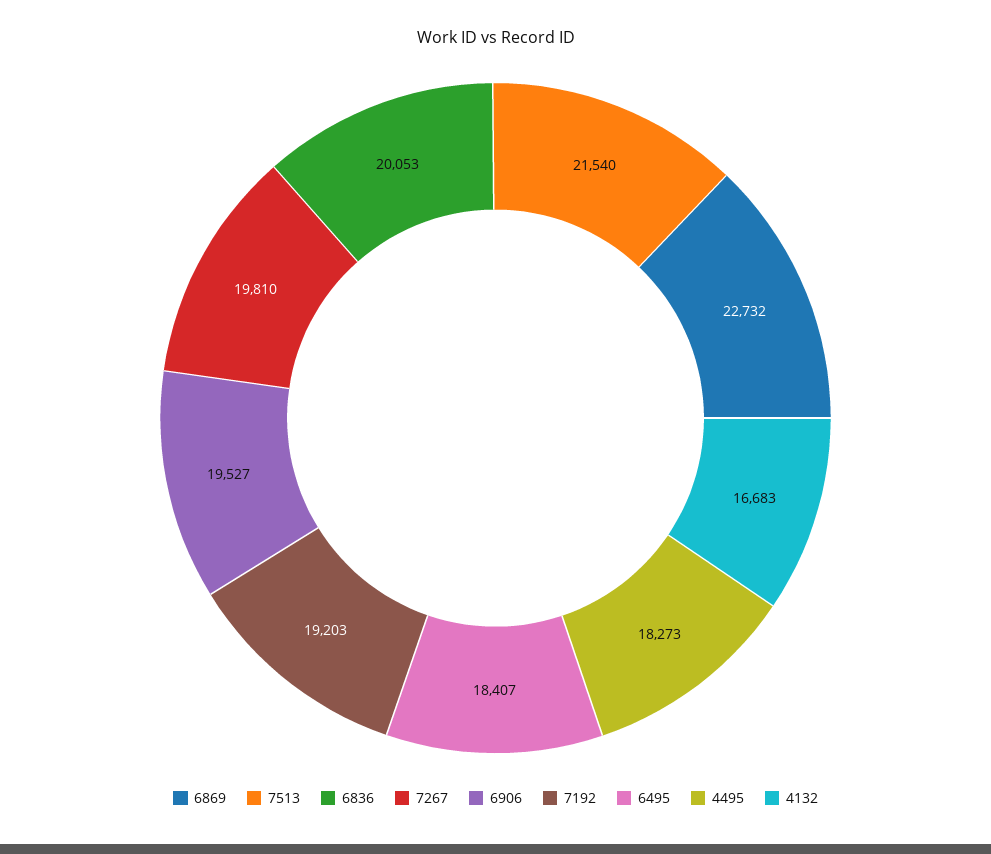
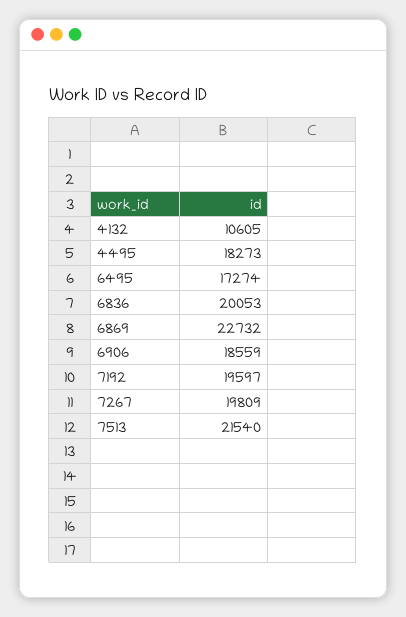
  {
    "6869": 22732,
    "7513": 21540,
    "6836": 20053,
-   "7267": 19810,
+   "7267": 19809,
-   "6906": 19527,
+   "6906": 18559,
-   "7192": 19203,
+   "7192": 19597,
-   "6495": 18407,
+   "6495": 17274,
    "4495": 18273,
-   "4132": 16683
+   "4132": 10605
  }

